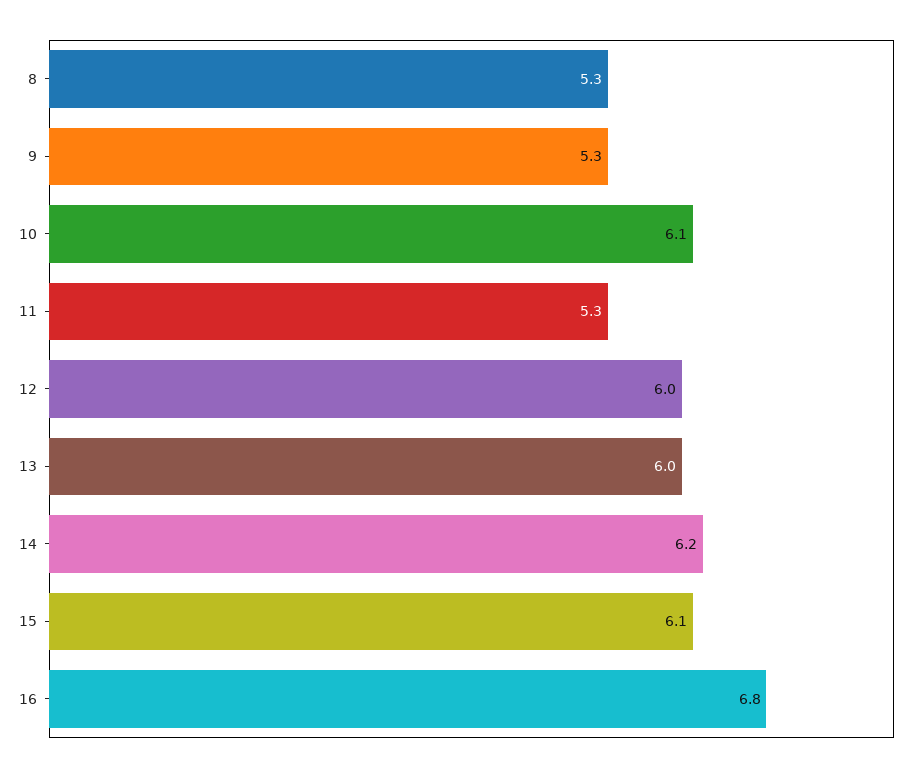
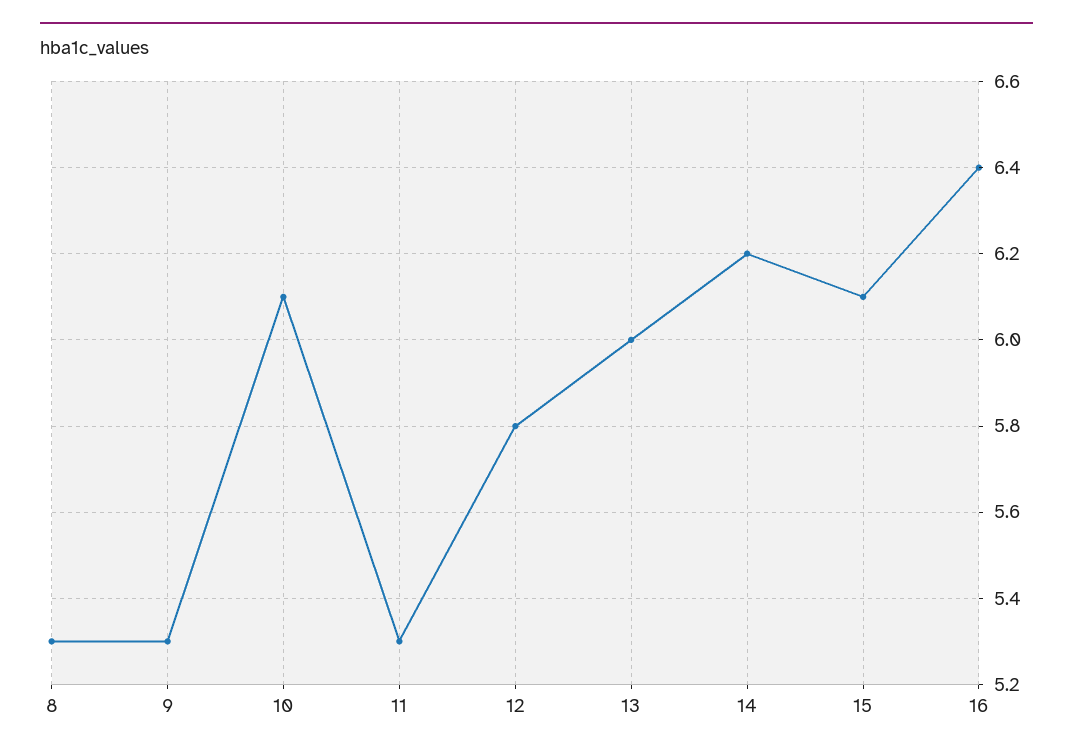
  {
    "8": 5.3,
    "9": 5.3,
    "10": 6.1,
    "11": 5.3,
-   "12": 6,
+   "12": 5.8,
    "13": 6,
    "14": 6.2,
    "15": 6.1,
-   "16": 6.8
+   "16": 6.4
  }

